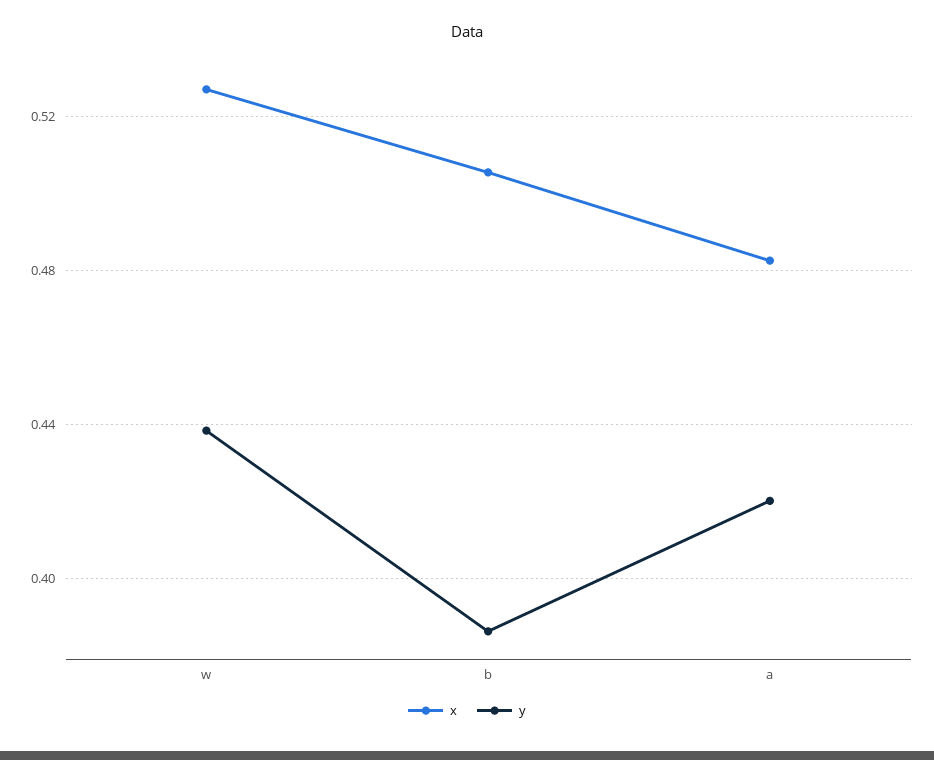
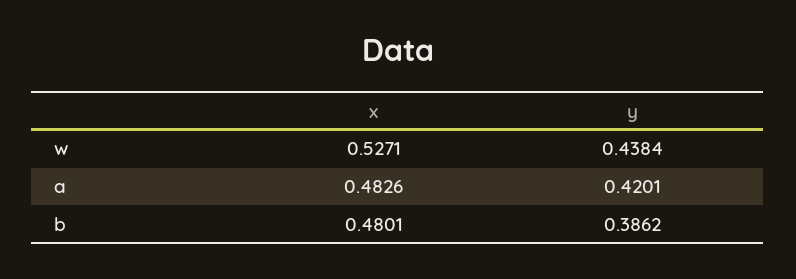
  {
    "x": {
      "w": 0.5271,
-     "b": 0.505,
+     "b": 0.4801,
      "a": 0.4826
    },
    "y": {
      "w": 0.4384,
      "b": 0.3862,
      "a": 0.4201
    }
  }

